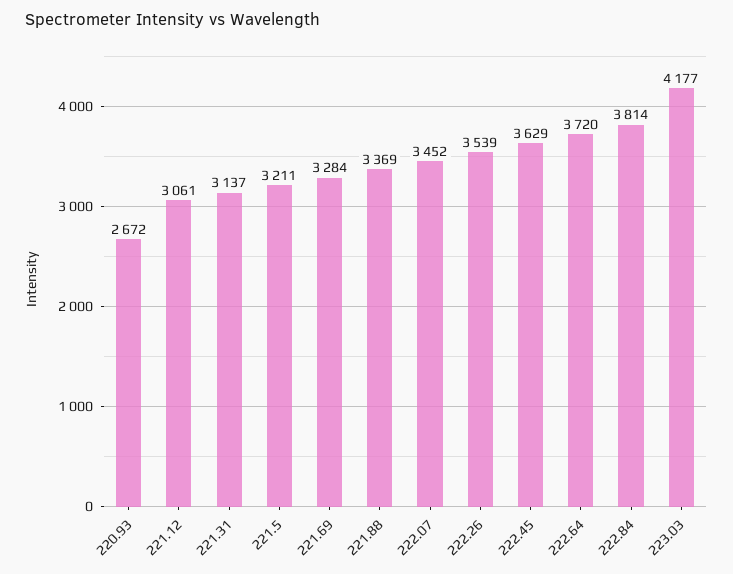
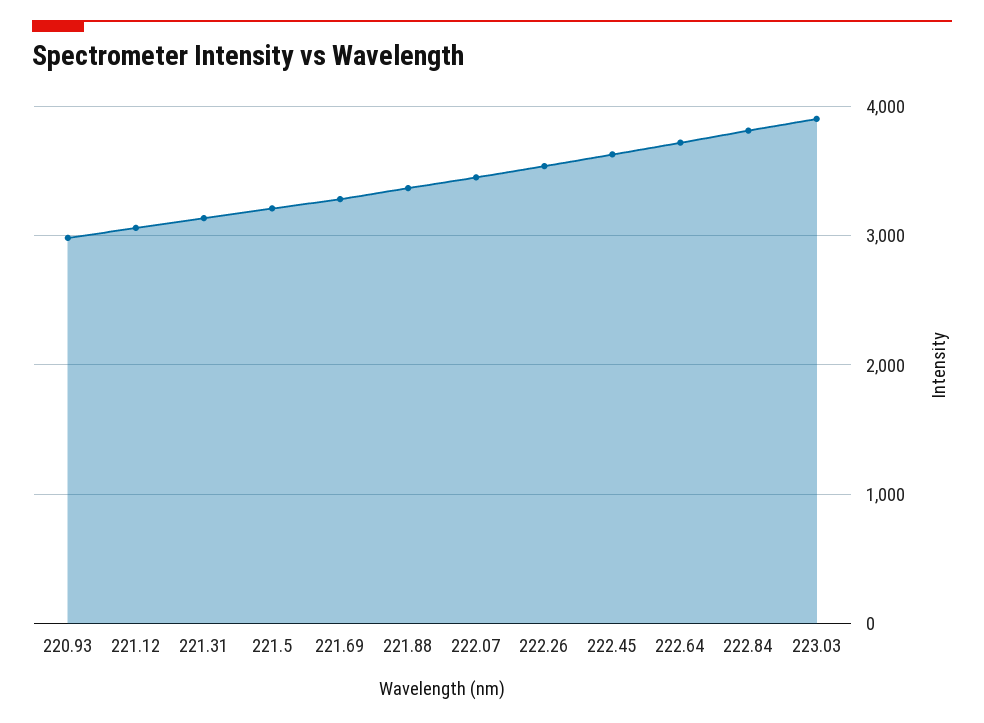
  {
-   "220.93": 2672,
+   "220.93": 3000,
    "221.12": 3061,
    "221.31": 3137,
    "221.5": 3211,
    "221.69": 3284,
    "221.88": 3369,
    "222.07": 3452,
    "222.26": 3539,
    "222.45": 3629,
    "222.64": 3720,
    "222.84": 3814,
-   "223.03": 4177
+   "223.03": 3900
  }

